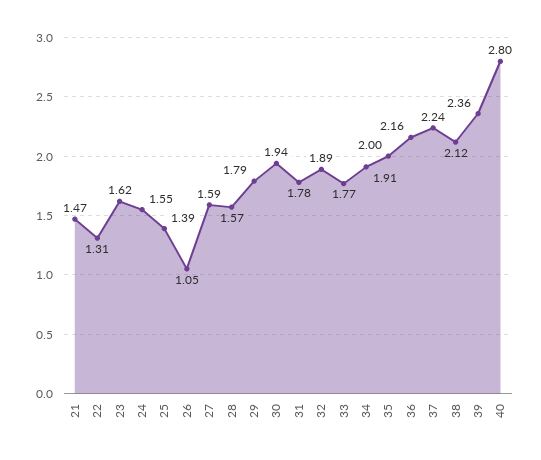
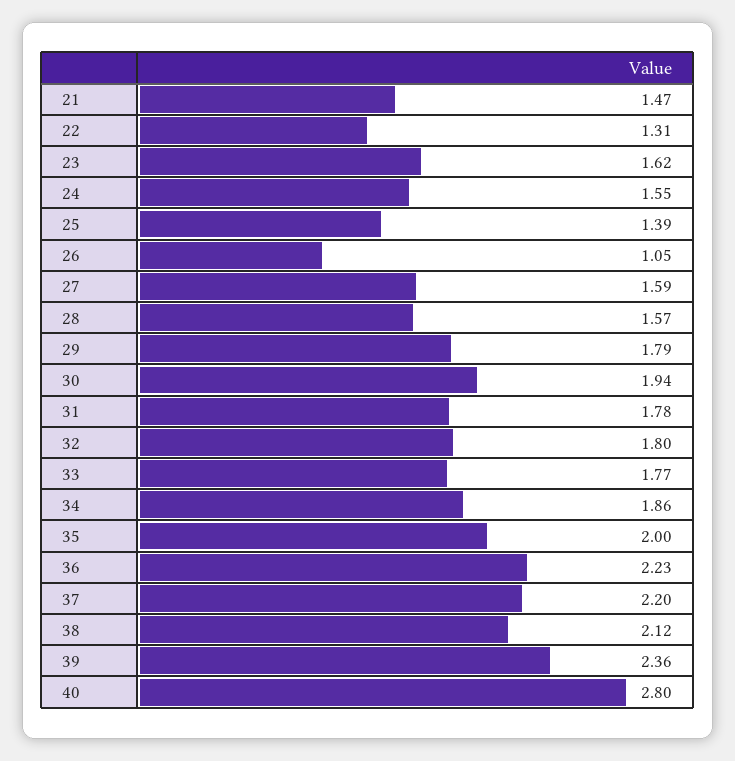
  {
    "21": 1.47,
    "22": 1.31,
    "23": 1.62,
    "24": 1.55,
    "25": 1.39,
    "26": 1.05,
    "27": 1.59,
    "28": 1.57,
    "29": 1.79,
    "30": 1.94,
    "31": 1.78,
-   "32": 1.89,
+   "32": 1.8,
    "33": 1.77,
-   "34": 1.91,
+   "34": 1.86,
    "35": 2,
-   "36": 2.16,
+   "36": 2.23,
-   "37": 2.24,
+   "37": 2.2,
    "38": 2.12,
    "39": 2.36,
    "40": 2.8
  }

